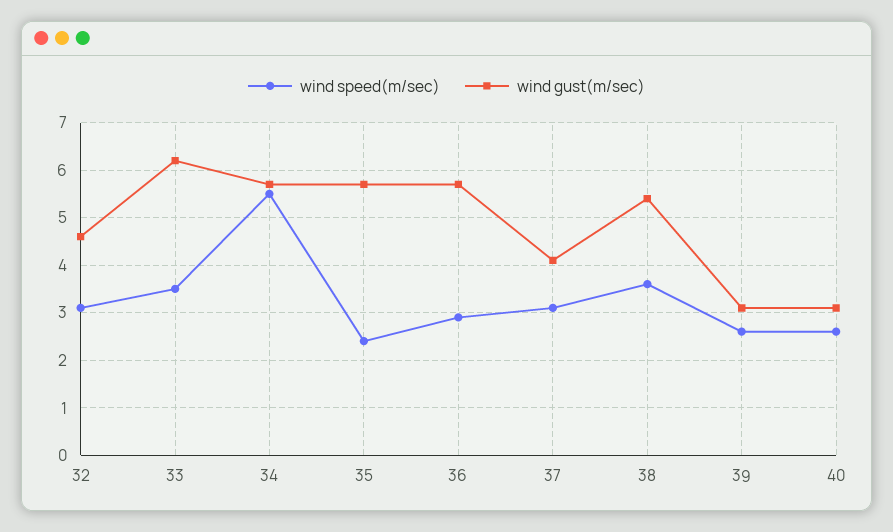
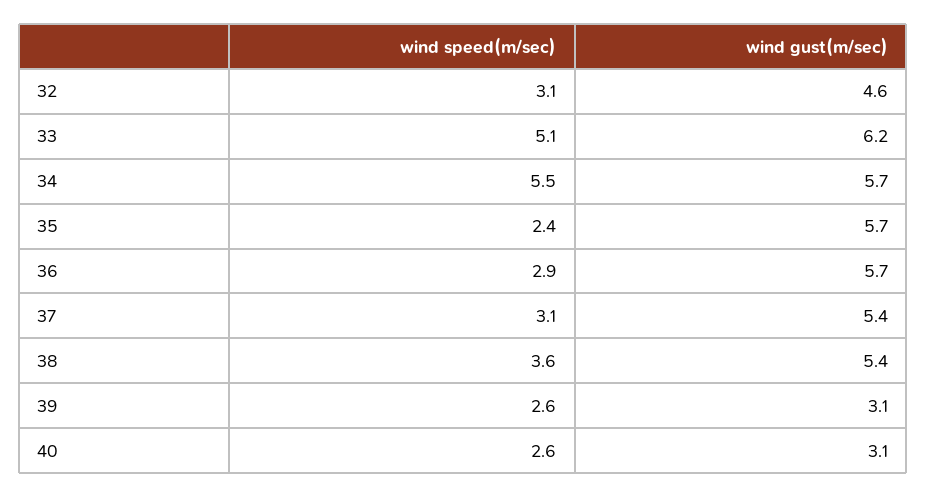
  {
    "wind speed(m/sec)": {
      "32": 3.1,
-     "33": 3.5,
+     "33": 5.1,
      "34": 5.5,
      "35": 2.4,
      "36": 2.9,
      "37": 3.1,
      "38": 3.6,
      "39": 2.6,
      "40": 2.6
    },
    "wind gust(m/sec)": {
      "32": 4.6,
      "33": 6.2,
      "34": 5.7,
      "35": 5.7,
      "36": 5.7,
-     "37": 4,
+     "37": 5.4,
      "38": 5.4,
      "39": 3.1,
      "40": 3.1
    }
  }

